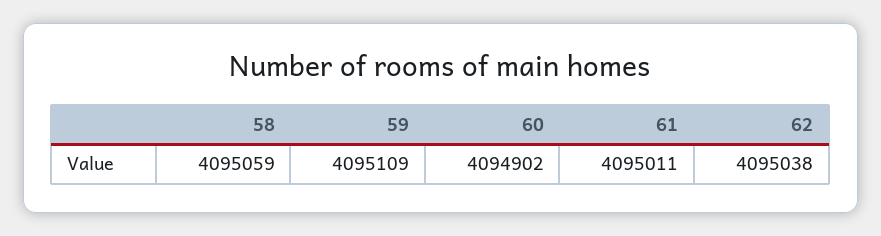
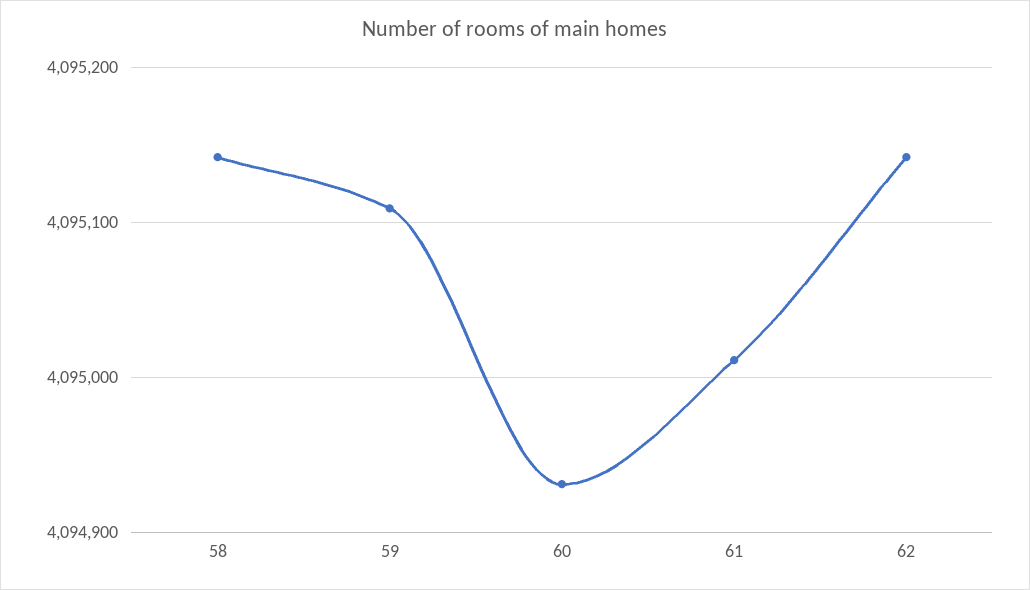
  {
-   "58": 4095059,
+   "58": 4095140,
    "59": 4095109,
-   "60": 4094902,
+   "60": 4094930,
    "61": 4095011,
-   "62": 4095038
+   "62": 4095140
  }

